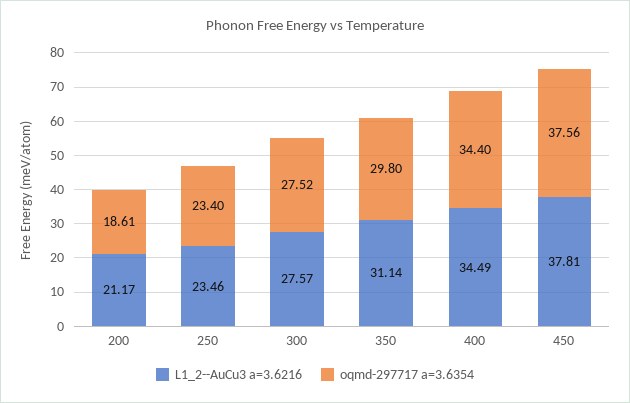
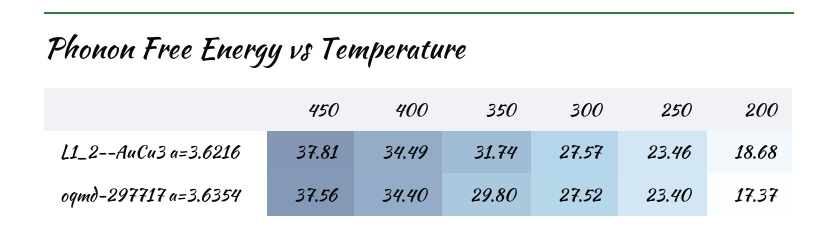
  {
    "L1_2--AuCu3 a=3.6216": {
-     "200": 21.17,
+     "200": 18.68,
      "250": 23.46,
      "300": 27.57,
-     "350": 31.14,
+     "350": 31.74,
      "400": 34.49,
      "450": 37.81
    },
    "oqmd-297717 a=3.6354": {
-     "200": 18.61,
+     "200": 17.37,
      "250": 23.4,
      "300": 27.52,
      "350": 29.8,
      "400": 34.4,
      "450": 37.56
    }
  }

